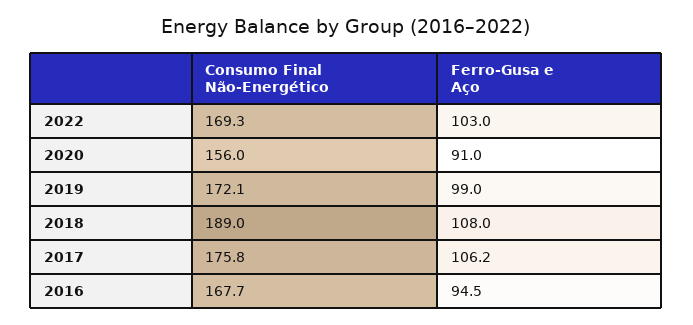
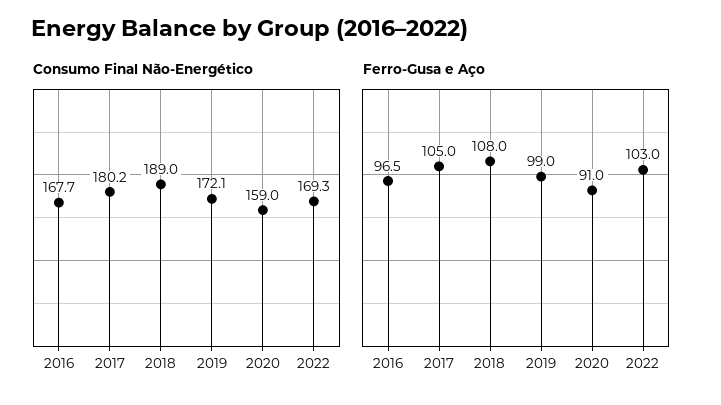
  {
    "Consumo Final Não-Energético": {
      "2022": 169.3,
-     "2020": 156,
+     "2020": 159,
      "2019": 172.1,
      "2018": 189,
-     "2017": 175.8,
+     "2017": 180.2,
      "2016": 167.7
    },
    "Ferro-Gusa e Aço": {
      "2022": 103,
      "2020": 91,
      "2019": 99,
      "2018": 108,
-     "2017": 106.2,
+     "2017": 105,
-     "2016": 94.5
+     "2016": 96.5
    }
  }

